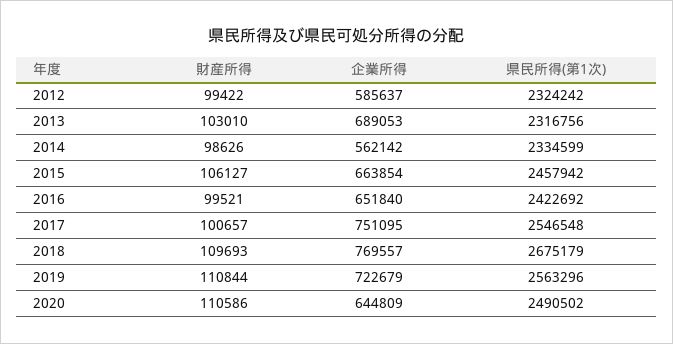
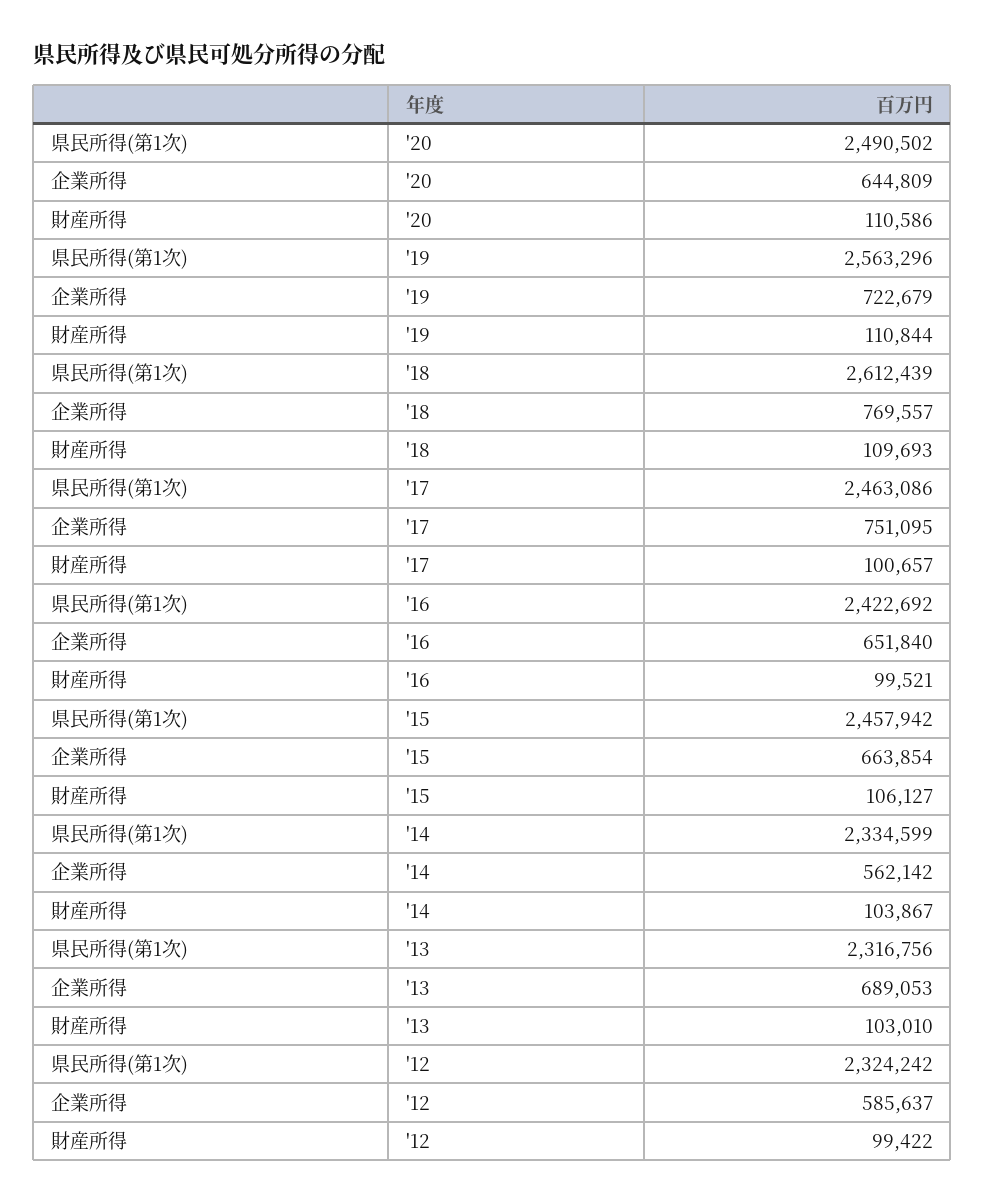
  {
    "財産所得": {
      "2012": 99422,
      "2013": 103010,
-     "2014": 98626,
+     "2014": 103867,
      "2015": 106127,
      "2016": 99521,
      "2017": 100657,
      "2018": 109693,
      "2019": 110844,
      "2020": 110586
    },
    "企業所得": {
      "2012": 585637,
      "2013": 689053,
      "2014": 562142,
      "2015": 663854,
      "2016": 651840,
      "2017": 751095,
      "2018": 769557,
      "2019": 722679,
      "2020": 644809
    },
    "県民所得(第1次)": {
      "2012": 2324242,
      "2013": 2316756,
      "2014": 2334599,
      "2015": 2457942,
      "2016": 2422692,
-     "2017": 2546548,
+     "2017": 2463086,
-     "2018": 2675179,
+     "2018": 2612439,
      "2019": 2563296,
      "2020": 2490502
    }
  }

